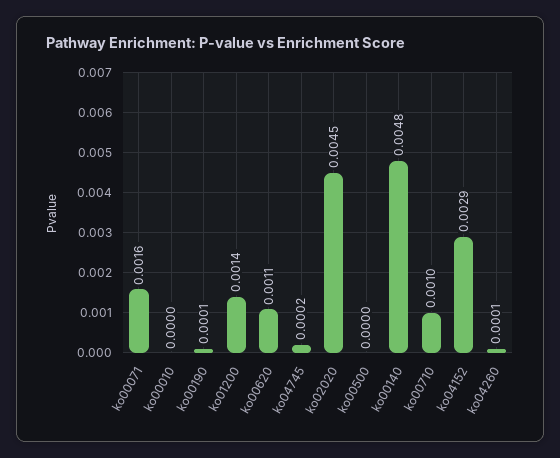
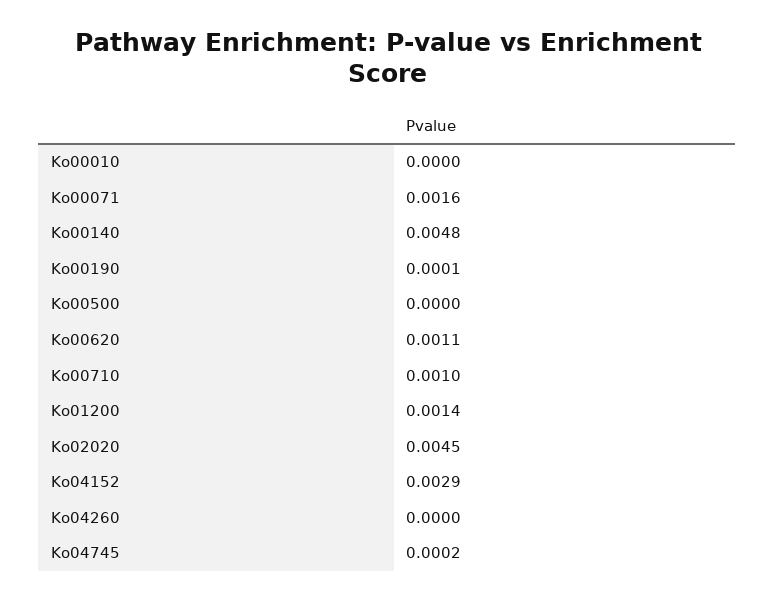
  {
    "ko00071": 0.0016,
    "ko00010": 0,
    "ko00190": 0.0001,
    "ko01200": 0.0014,
    "ko00620": 0.0011,
    "ko04745": 0.0002,
    "ko02020": 0.0045,
    "ko00500": 0,
    "ko00140": 0.0048,
    "ko00710": 0.001,
    "ko04152": 0.0029,
-   "ko04260": 0.0001
+   "ko04260": 0
  }

